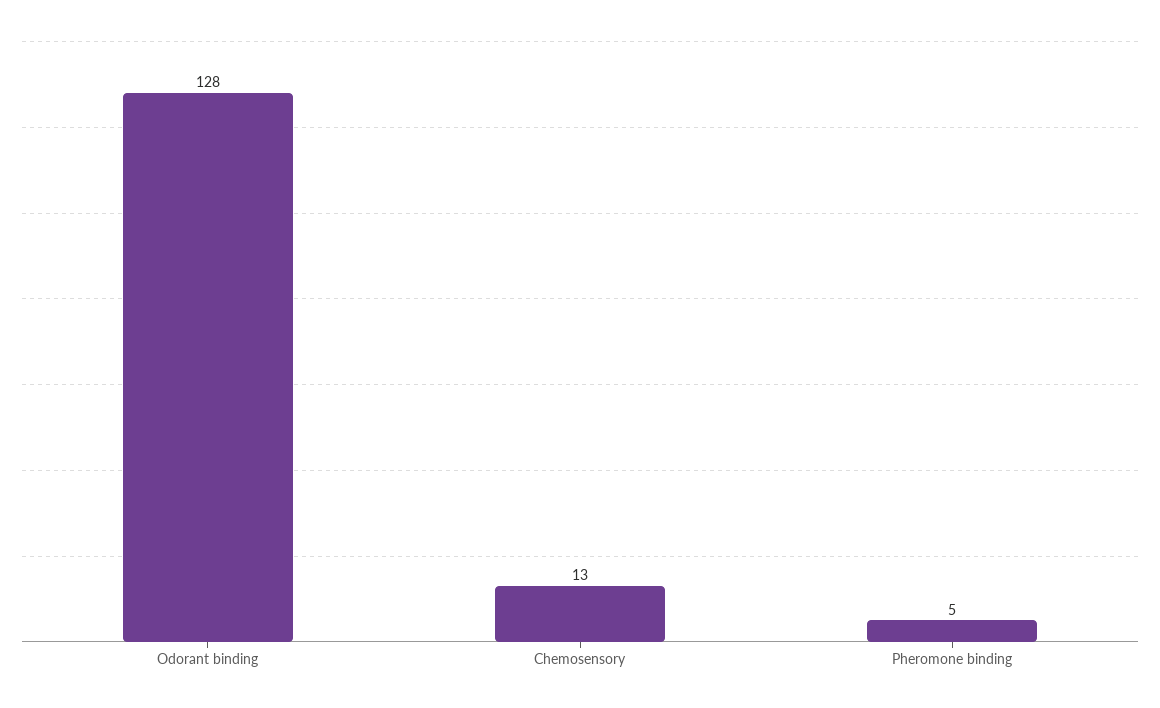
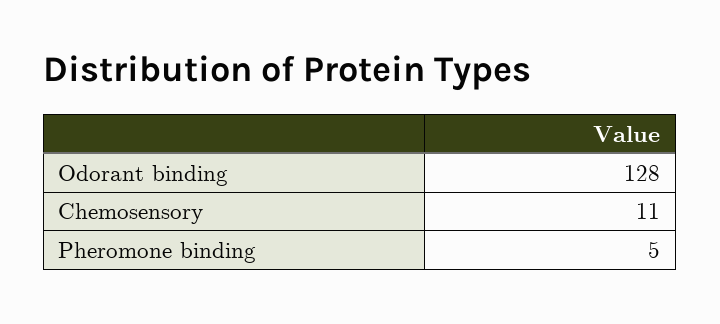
  {
    "Odorant binding": 128,
-   "Chemosensory": 13,
+   "Chemosensory": 11,
    "Pheromone binding": 5
  }

